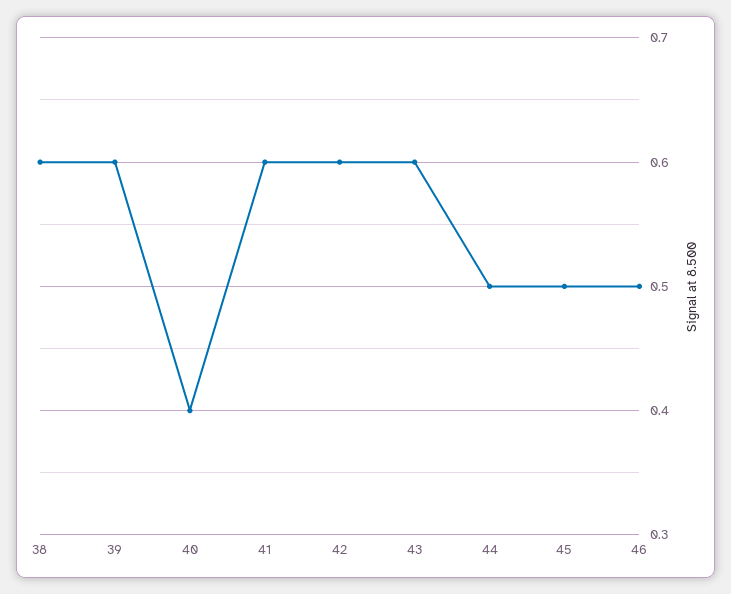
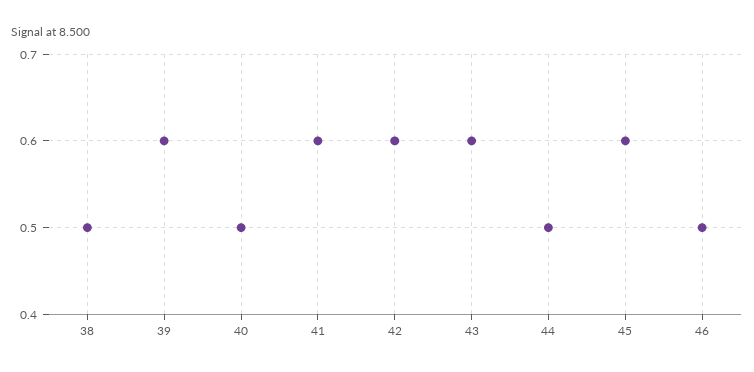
  {
-   "38": 0.6,
+   "38": 0.5,
    "39": 0.6,
-   "40": 0.4,
+   "40": 0.5,
    "41": 0.6,
    "42": 0.6,
    "43": 0.6,
    "44": 0.5,
-   "45": 0.5,
+   "45": 0.6,
    "46": 0.5
  }

